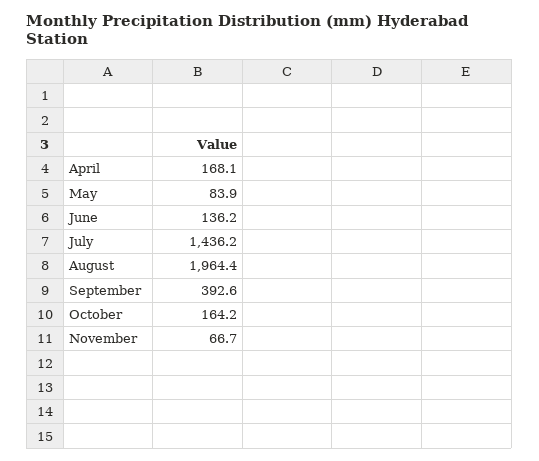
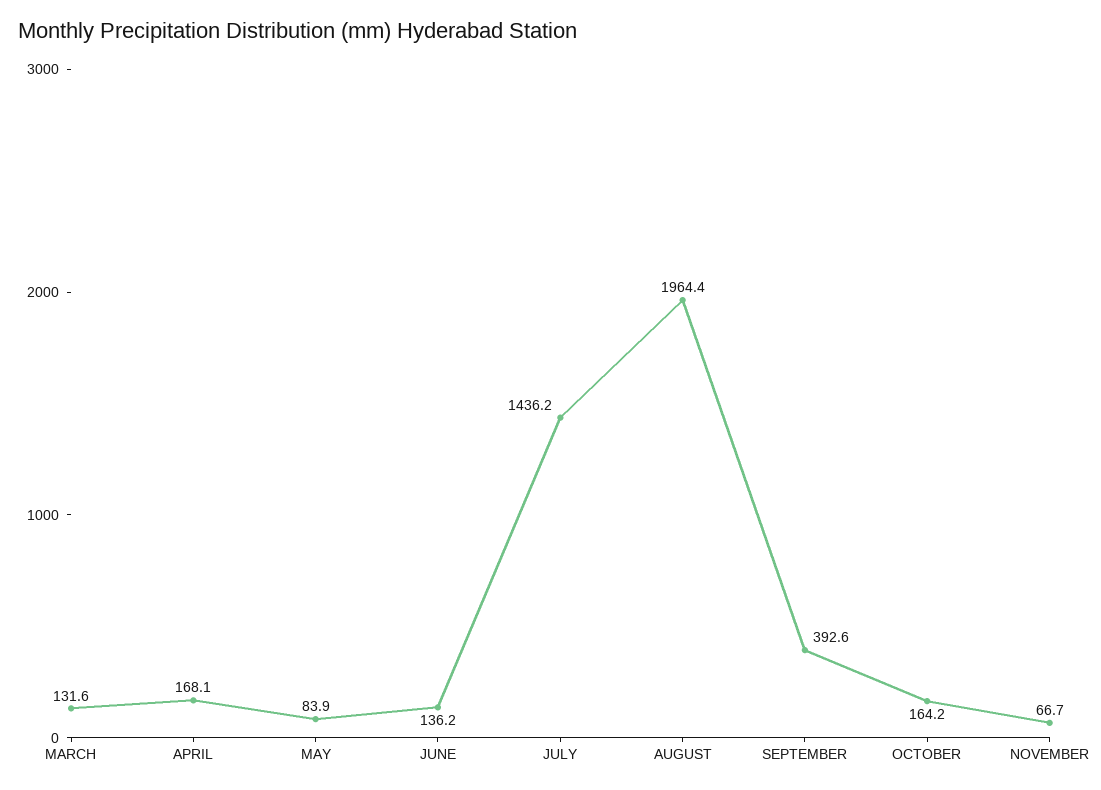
  {
    "April": 168.1,
    "May": 83.9,
    "June": 136.2,
    "July": 1436.2,
    "August": 1964.4,
    "September": 392.6,
    "October": 164.2,
-   "November": 66.7
+   "November": 66.7,
+   "MARCH": 131.6
  }

